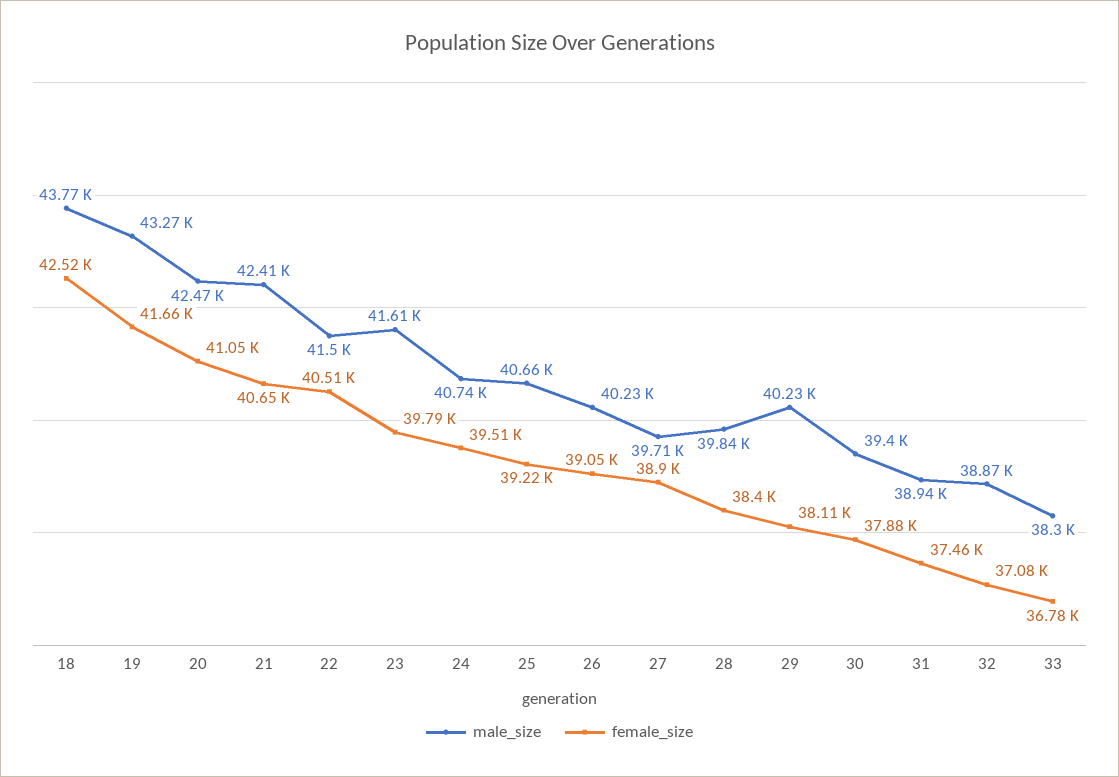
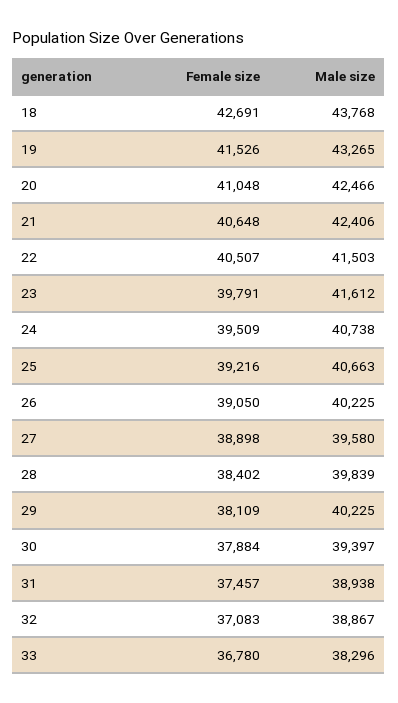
  {
    "male_size": {
      "18": 43768,
      "19": 43265,
      "20": 42466,
      "21": 42406,
      "22": 41503,
      "23": 41612,
      "24": 40738,
      "25": 40663,
      "26": 40225,
-     "27": 39710,
+     "27": 39580,
      "28": 39839,
      "29": 40225,
      "30": 39397,
      "31": 38938,
      "32": 38867,
      "33": 38296
    },
    "female_size": {
-     "18": 42520,
+     "18": 42691,
-     "19": 41660,
+     "19": 41526,
      "20": 41048,
      "21": 40648,
      "22": 40507,
      "23": 39791,
      "24": 39509,
      "25": 39216,
      "26": 39050,
      "27": 38898,
      "28": 38402,
      "29": 38109,
      "30": 37884,
      "31": 37457,
      "32": 37083,
      "33": 36780
    }
  }

